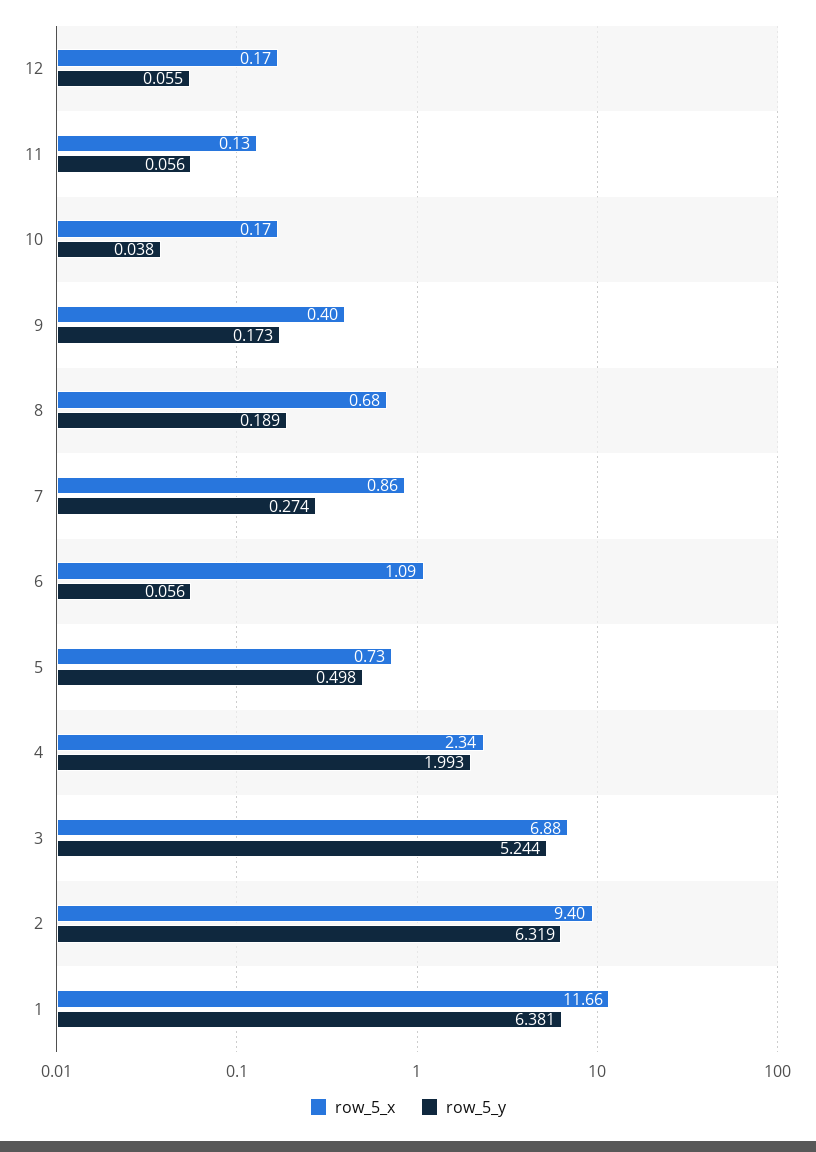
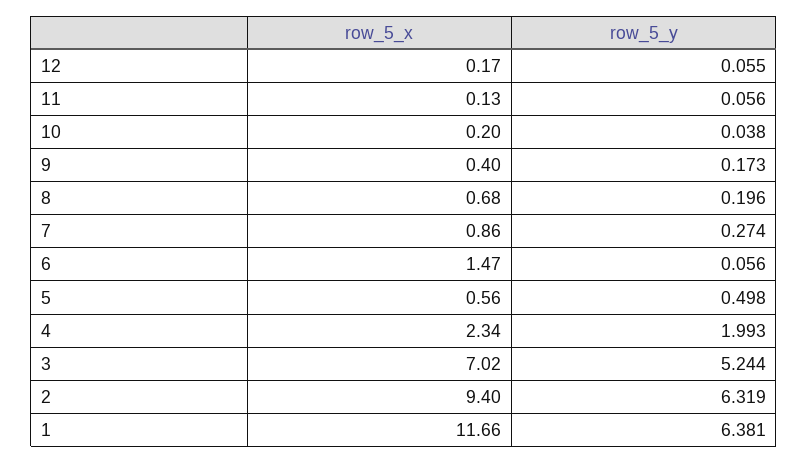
  {
    "row_5_x": {
      "12": 0.17,
      "11": 0.13,
-     "10": 0.17,
+     "10": 0.2,
      "9": 0.4,
      "8": 0.68,
      "7": 0.86,
-     "6": 1.09,
+     "6": 1.47,
-     "5": 0.73,
+     "5": 0.56,
      "4": 2.34,
-     "3": 6.88,
+     "3": 7.02,
      "2": 9.4,
      "1": 11.66
    },
    "row_5_y": {
      "12": 0.055,
      "11": 0.056,
      "10": 0.038,
      "9": 0.173,
-     "8": 0.189,
+     "8": 0.196,
      "7": 0.274,
      "6": 0.056,
      "5": 0.498,
      "4": 1.993,
      "3": 5.244,
      "2": 6.319,
      "1": 6.381
    }
  }

